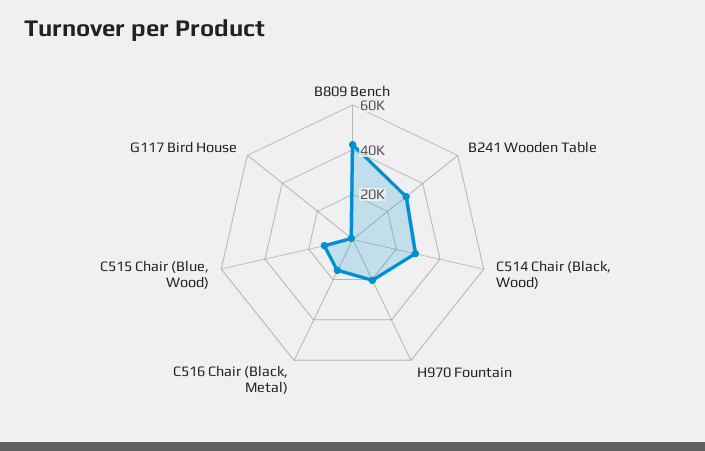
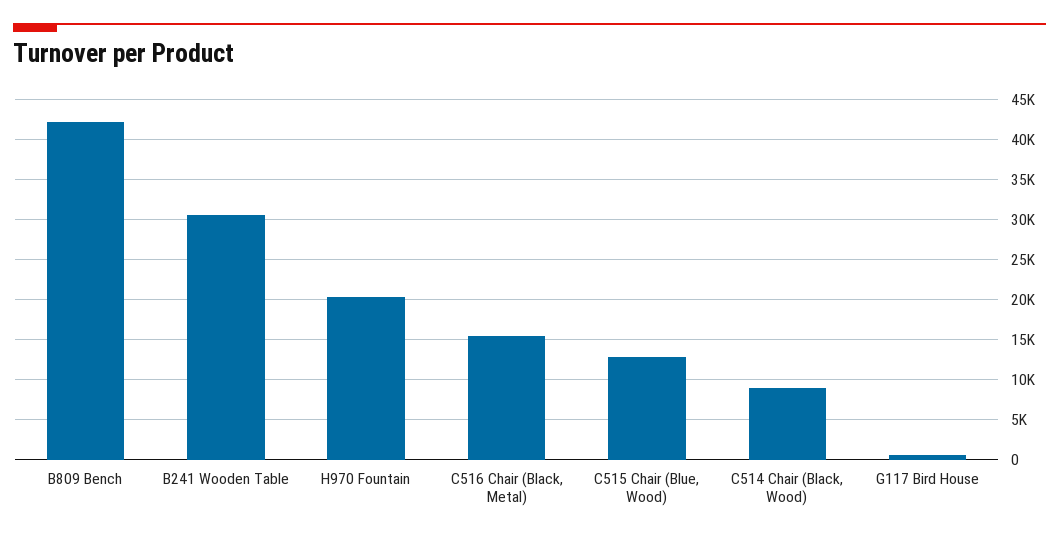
  {
    "B809 Bench": 42000,
    "B241 Wooden Table": 31000,
-   "C514 Chair (Black, Wood)": 30000,
+   "C514 Chair (Black, Wood)": 9000,
    "H970 Fountain": 20000,
    "C516 Chair (Black, Metal)": 15000,
    "C515 Chair (Blue, Wood)": 13000,
    "G117 Bird House": 1000
  }

